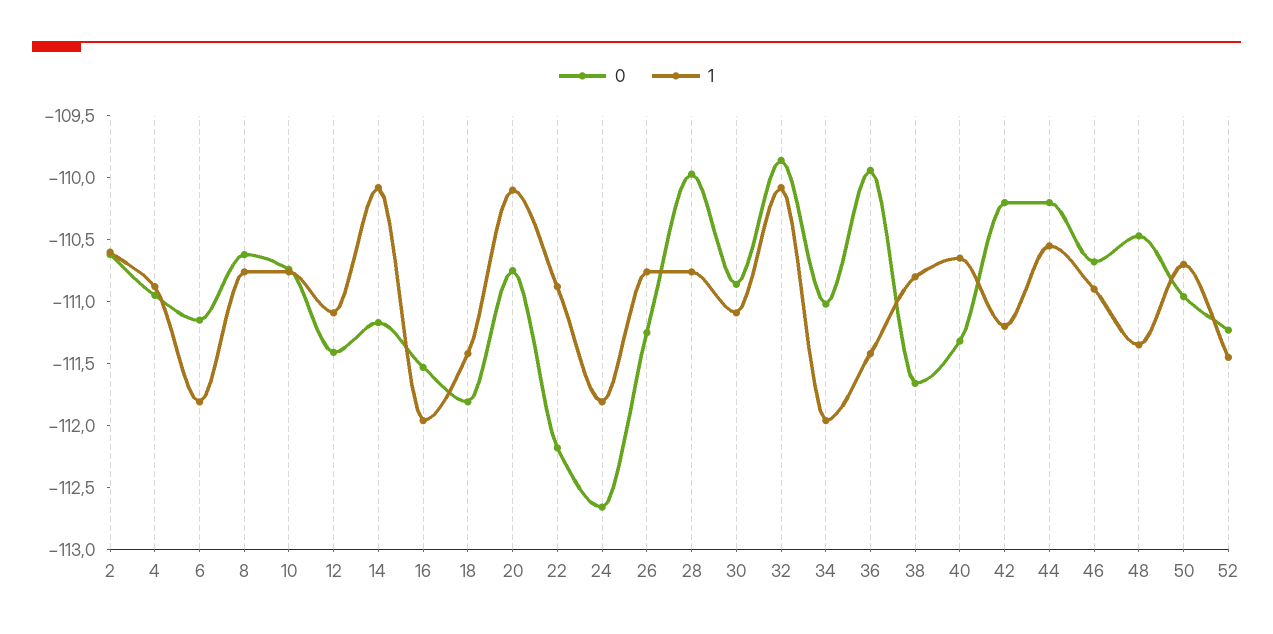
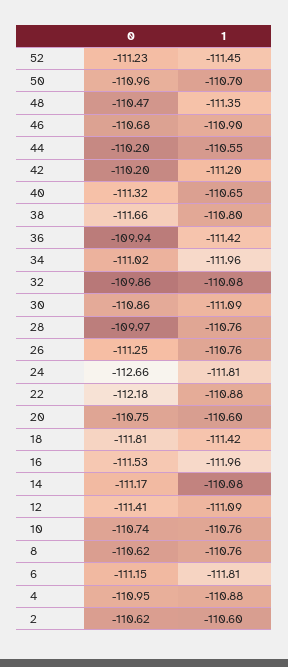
  {
    "0": {
      "2": -110.62,
      "4": -110.95,
      "6": -111.15,
      "8": -110.62,
      "10": -110.74,
      "12": -111.41,
      "14": -111.17,
      "16": -111.53,
      "18": -111.81,
      "20": -110.75,
      "22": -112.18,
      "24": -112.66,
      "26": -111.25,
      "28": -109.97,
      "30": -110.86,
      "32": -109.86,
      "34": -111.02,
      "36": -109.94,
      "38": -111.66,
      "40": -111.32,
      "42": -110.2,
      "44": -110.2,
      "46": -110.68,
      "48": -110.47,
      "50": -110.96,
      "52": -111.23
    },
    "1": {
      "2": -110.6,
      "4": -110.88,
      "6": -111.81,
      "8": -110.76,
      "10": -110.76,
      "12": -111.09,
      "14": -110.08,
      "16": -111.96,
      "18": -111.42,
-     "20": -110.1,
+     "20": -110.6,
      "22": -110.88,
      "24": -111.81,
      "26": -110.76,
      "28": -110.76,
      "30": -111.09,
      "32": -110.08,
      "34": -111.96,
      "36": -111.42,
      "38": -110.8,
      "40": -110.65,
      "42": -111.2,
      "44": -110.55,
      "46": -110.9,
      "48": -111.35,
      "50": -110.7,
      "52": -111.45
    }
  }

